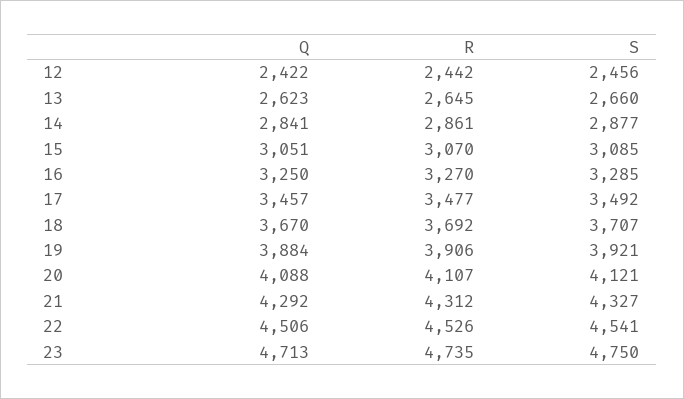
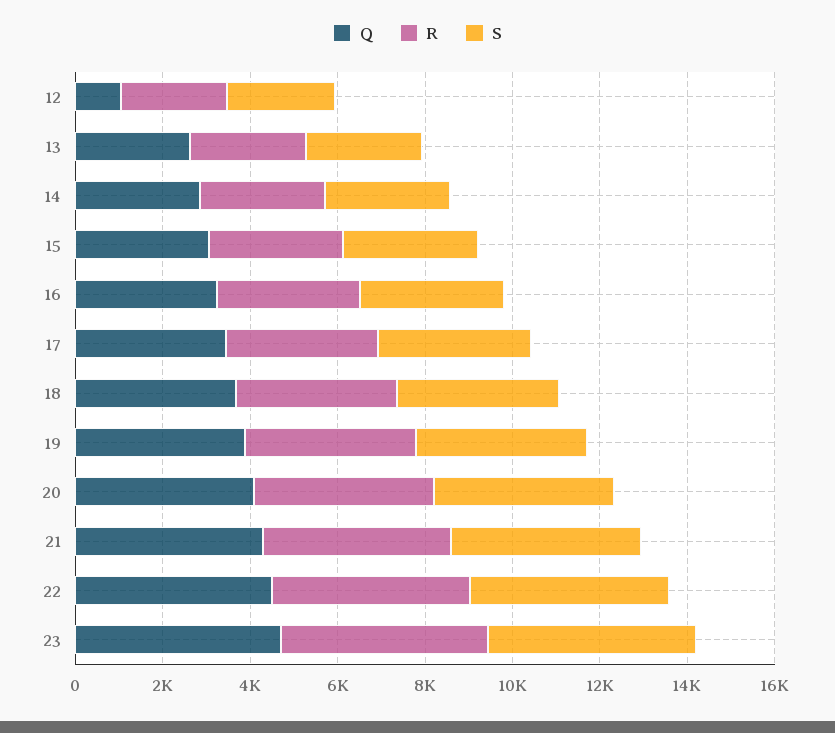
  {
    "Q": {
-     "12": 2422,
+     "12": 1000,
      "13": 2623,
      "14": 2841,
      "15": 3051,
      "16": 3250,
      "17": 3457,
      "18": 3670,
      "19": 3884,
      "20": 4088,
      "21": 4292,
      "22": 4506,
      "23": 4713
    },
    "R": {
      "12": 2442,
      "13": 2645,
      "14": 2861,
      "15": 3070,
      "16": 3270,
      "17": 3477,
      "18": 3692,
      "19": 3906,
      "20": 4107,
      "21": 4312,
      "22": 4526,
      "23": 4735
    },
    "S": {
      "12": 2456,
      "13": 2660,
      "14": 2877,
      "15": 3085,
      "16": 3285,
      "17": 3492,
      "18": 3707,
      "19": 3921,
      "20": 4121,
      "21": 4327,
      "22": 4541,
      "23": 4750
    }
  }

